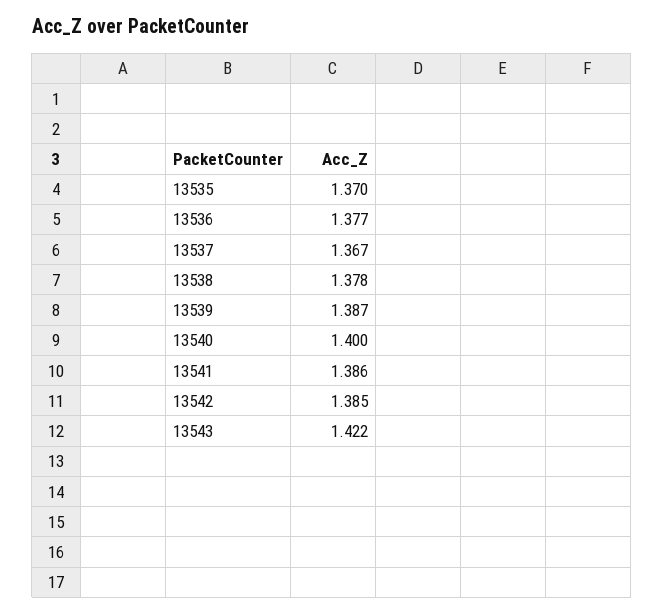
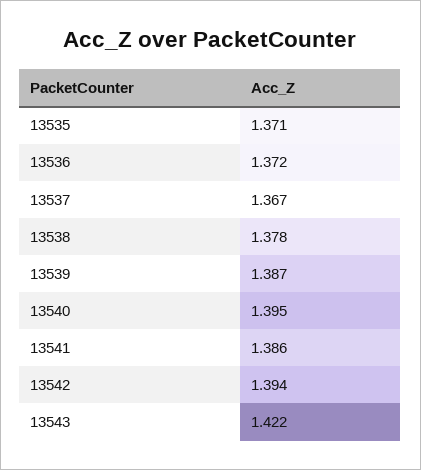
  {
-   "13535": 1.37,
+   "13535": 1.371,
-   "13536": 1.377,
+   "13536": 1.372,
    "13537": 1.367,
    "13538": 1.378,
    "13539": 1.387,
-   "13540": 1.4,
+   "13540": 1.395,
    "13541": 1.386,
-   "13542": 1.385,
+   "13542": 1.394,
    "13543": 1.422
  }

